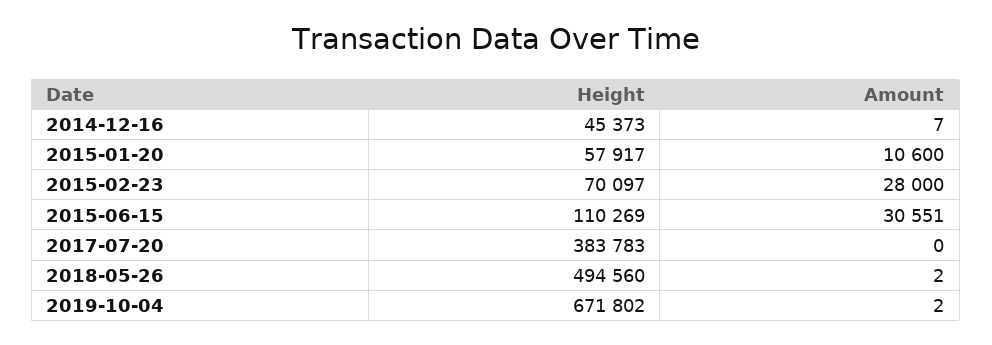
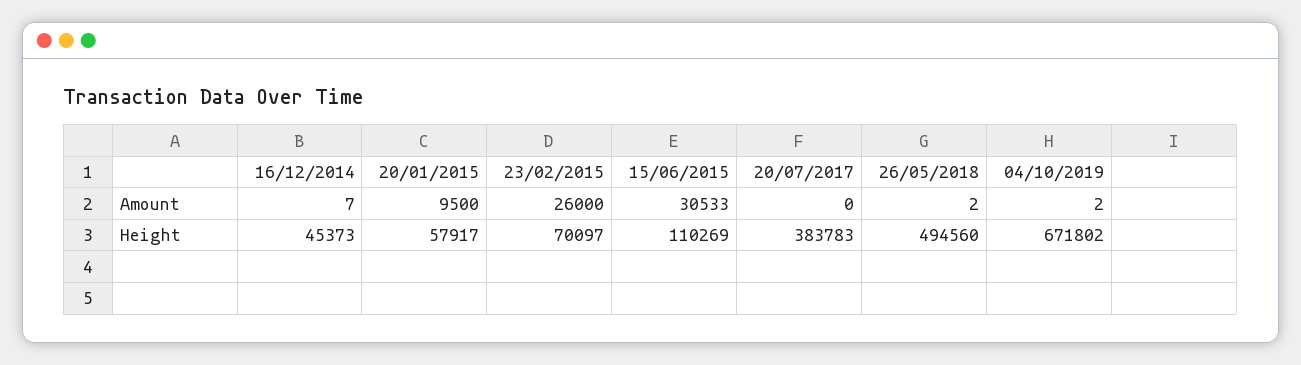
  {
    "Height": {
      "2014-12-16": 45373,
      "2015-01-20": 57917,
      "2015-02-23": 70097,
      "2015-06-15": 110269,
      "2017-07-20": 383783,
      "2018-05-26": 494560,
      "2019-10-04": 671802
    },
    "Amount": {
      "2014-12-16": 7,
-     "2015-01-20": 10600,
+     "2015-01-20": 9500,
-     "2015-02-23": 28000,
+     "2015-02-23": 26000,
-     "2015-06-15": 30551,
+     "2015-06-15": 30533,
      "2017-07-20": 0,
      "2018-05-26": 2,
      "2019-10-04": 2
    }
  }

